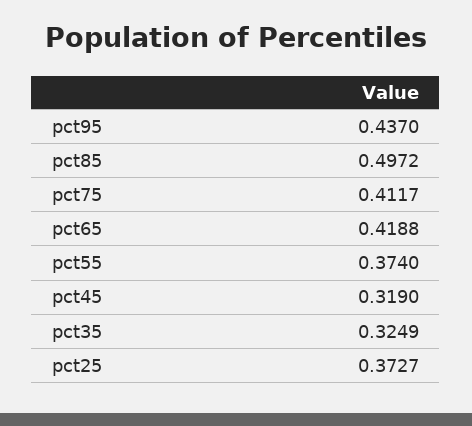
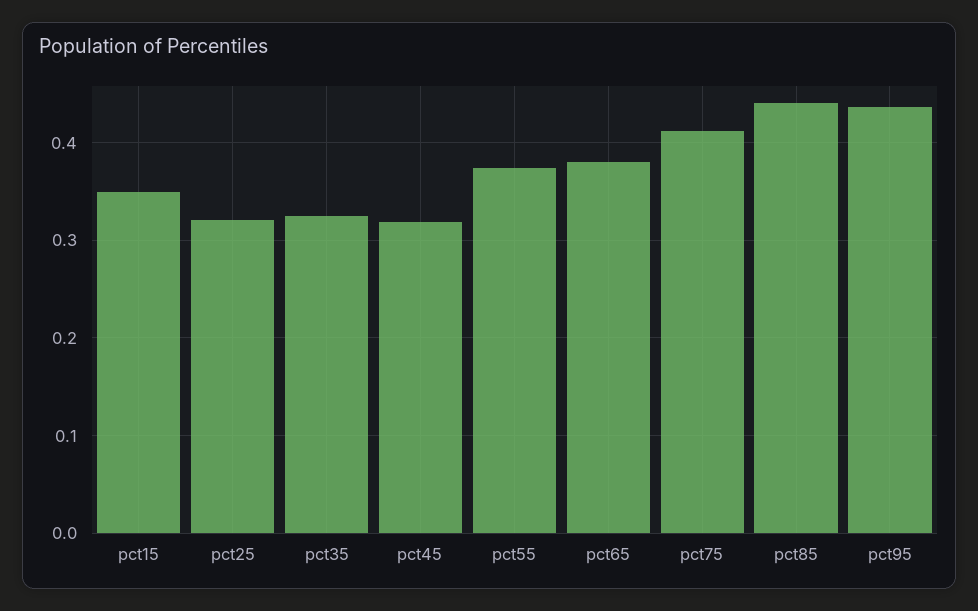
  {
    "pct95": 0.437,
-   "pct85": 0.4972,
+   "pct85": 0.44,
    "pct75": 0.4117,
-   "pct65": 0.4188,
+   "pct65": 0.38,
    "pct55": 0.374,
    "pct45": 0.319,
    "pct35": 0.3249,
-   "pct25": 0.3727
+   "pct25": 0.32,
+   "pct15": 0.35
  }

